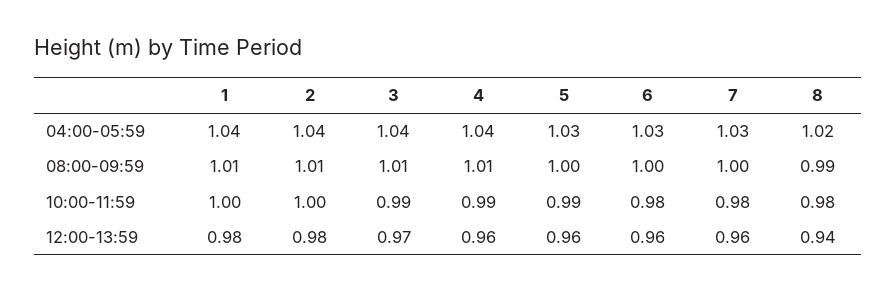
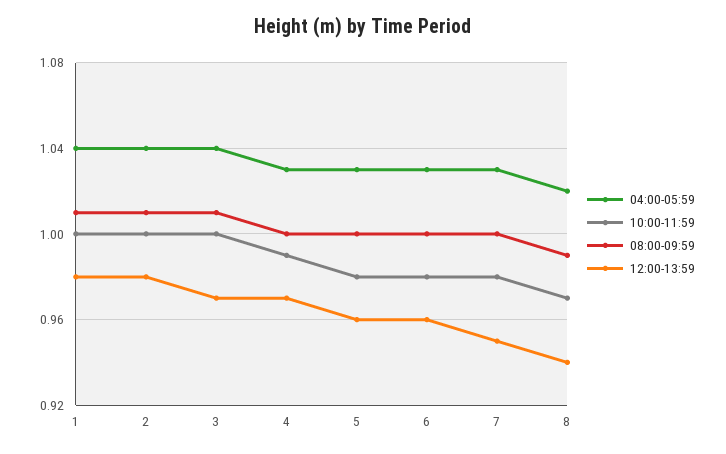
  {
    "04:00-05:59": {
      "1": 1.04,
      "2": 1.04,
      "3": 1.04,
-     "4": 1.04,
+     "4": 1.03,
      "5": 1.03,
      "6": 1.03,
      "7": 1.03,
      "8": 1.02
    },
    "08:00-09:59": {
      "1": 1.01,
      "2": 1.01,
      "3": 1.01,
-     "4": 1.01,
+     "4": 1,
      "5": 1,
      "6": 1,
      "7": 1,
      "8": 0.99
    },
    "10:00-11:59": {
      "1": 1,
      "2": 1,
-     "3": 0.99,
+     "3": 1,
      "4": 0.99,
-     "5": 0.99,
+     "5": 0.98,
      "6": 0.98,
      "7": 0.98,
-     "8": 0.98
+     "8": 0.97
    },
    "12:00-13:59": {
      "1": 0.98,
      "2": 0.98,
      "3": 0.97,
-     "4": 0.96,
+     "4": 0.97,
      "5": 0.96,
      "6": 0.96,
-     "7": 0.96,
+     "7": 0.95,
      "8": 0.94
    }
  }

